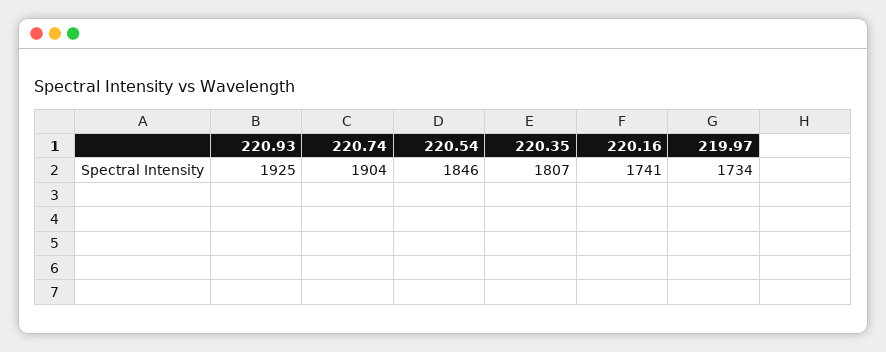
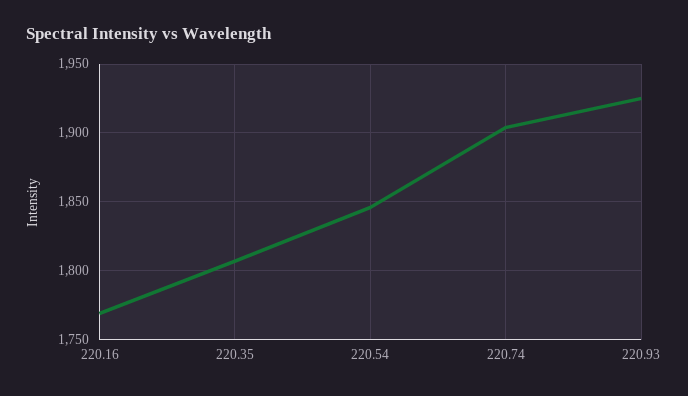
  {
    "220.93": 1925,
    "220.74": 1904,
    "220.54": 1846,
    "220.35": 1807,
-   "220.16": 1741,
+   "220.16": 1770
-   "219.97": 1734
  }

